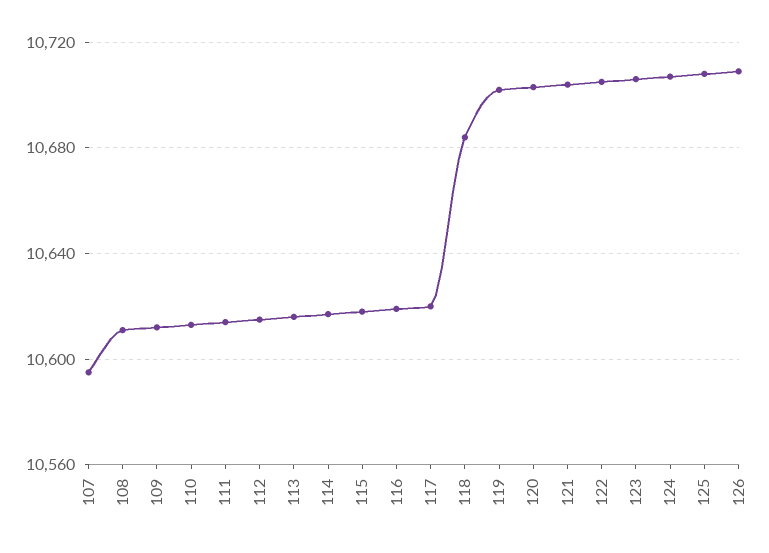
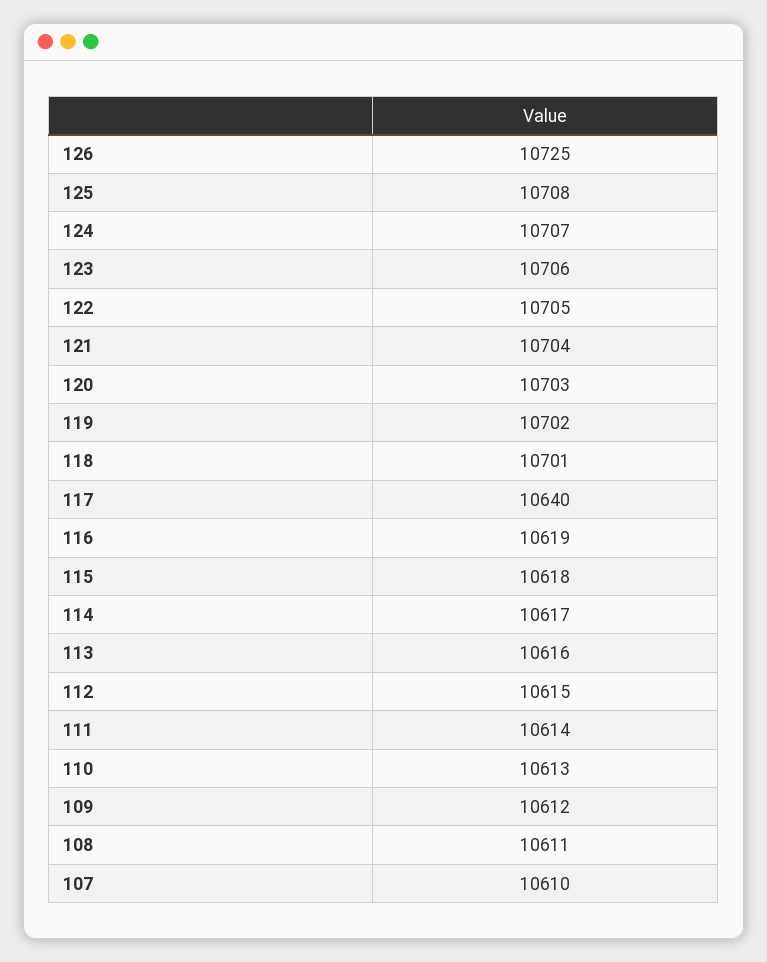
  {
-   "107": 10595,
+   "107": 10610,
    "108": 10611,
    "109": 10612,
    "110": 10613,
    "111": 10614,
    "112": 10615,
    "113": 10616,
    "114": 10617,
    "115": 10618,
    "116": 10619,
-   "117": 10620,
+   "117": 10640,
-   "118": 10685,
+   "118": 10701,
    "119": 10702,
    "120": 10703,
    "121": 10704,
    "122": 10705,
    "123": 10706,
    "124": 10707,
    "125": 10708,
-   "126": 10710
+   "126": 10725
  }

